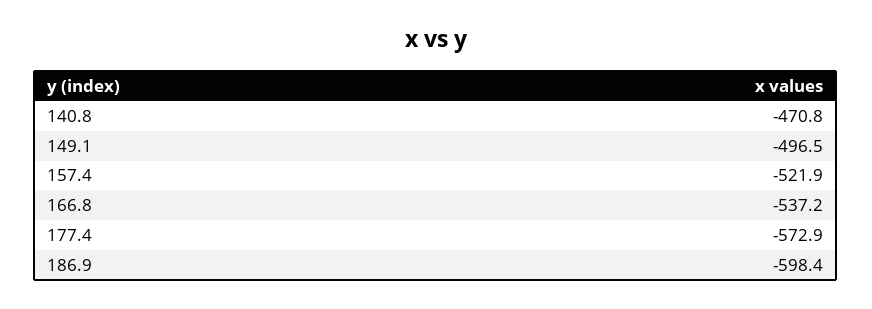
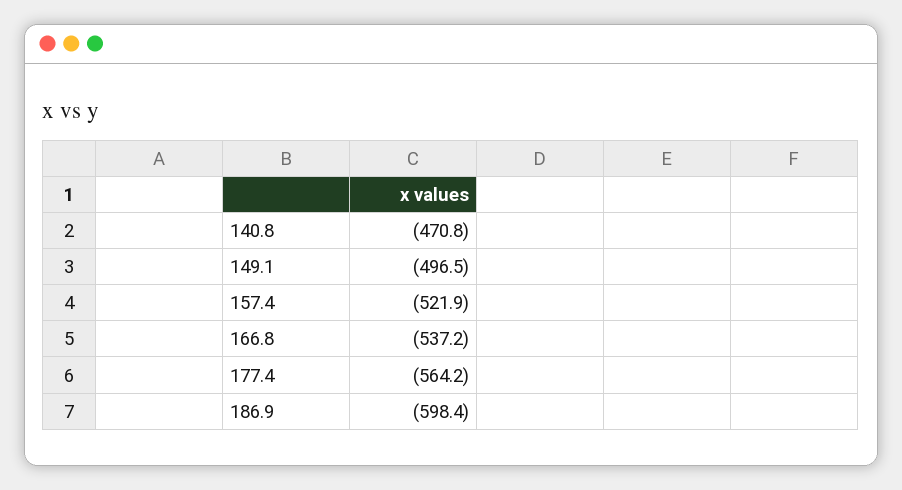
  {
    "140.8": -470.8,
    "149.1": -496.5,
    "157.4": -521.9,
    "166.8": -537.2,
-   "177.4": -572.9,
+   "177.4": -564.2,
    "186.9": -598.4
  }

